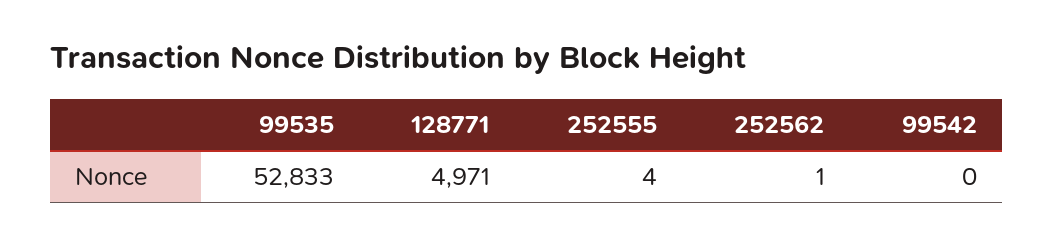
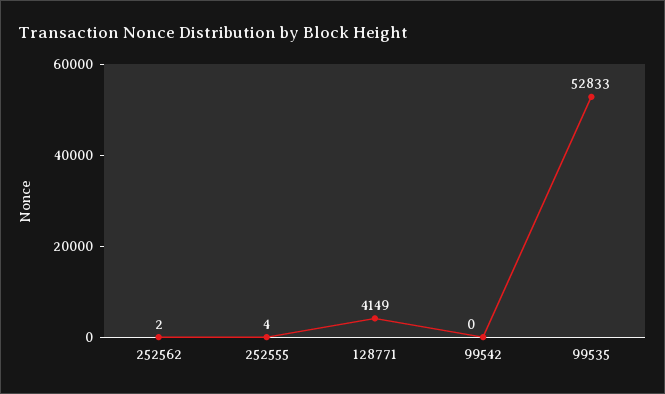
  {
    "99535": 52833,
-   "128771": 4971,
+   "128771": 4149,
    "252555": 4,
-   "252562": 1,
+   "252562": 2,
    "99542": 0
  }

